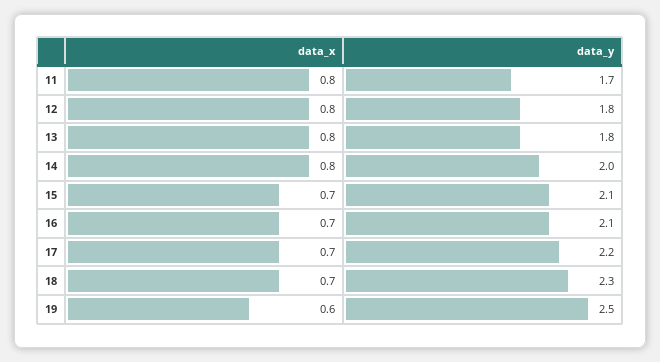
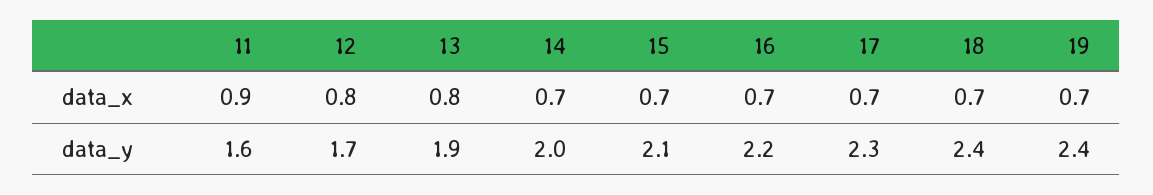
  {
    "data_x": {
-     "11": 0.8,
+     "11": 0.9,
      "12": 0.8,
      "13": 0.8,
-     "14": 0.8,
+     "14": 0.7,
      "15": 0.7,
      "16": 0.7,
      "17": 0.7,
      "18": 0.7,
-     "19": 0.6
+     "19": 0.7
    },
    "data_y": {
-     "11": 1.7,
+     "11": 1.6,
-     "12": 1.8,
+     "12": 1.7,
-     "13": 1.8,
+     "13": 1.9,
      "14": 2,
      "15": 2.1,
-     "16": 2.1,
+     "16": 2.2,
-     "17": 2.2,
+     "17": 2.3,
-     "18": 2.3,
+     "18": 2.4,
-     "19": 2.5
+     "19": 2.4
    }
  }

